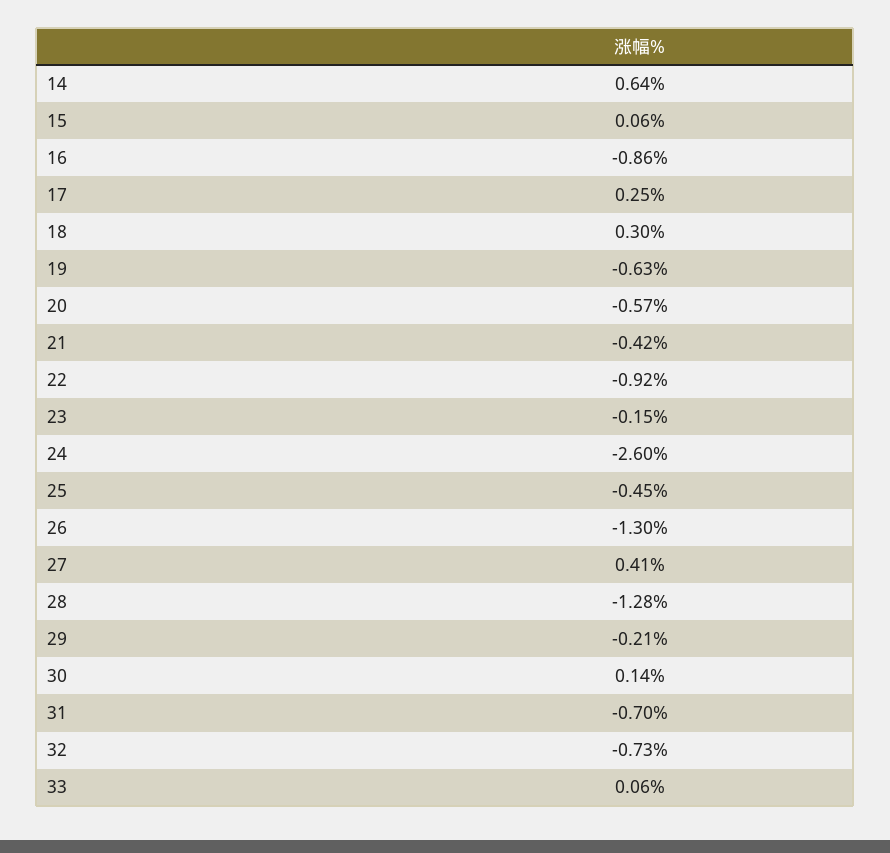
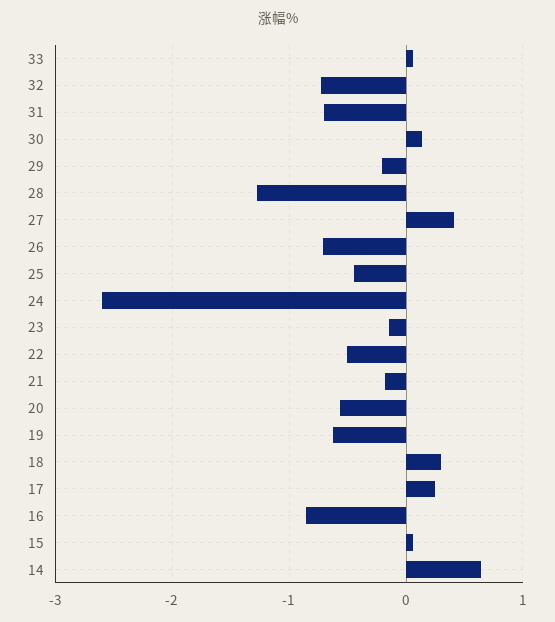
  {
    "14": 0.64,
    "15": 0.06,
    "16": -0.86,
    "17": 0.25,
    "18": 0.3,
    "19": -0.63,
    "20": -0.57,
-   "21": -0.42,
+   "21": -0.2,
-   "22": -0.92,
+   "22": -0.5,
    "23": -0.15,
    "24": -2.6,
    "25": -0.45,
-   "26": -1.3,
+   "26": -0.7,
    "27": 0.41,
    "28": -1.28,
    "29": -0.21,
    "30": 0.14,
    "31": -0.7,
    "32": -0.73,
    "33": 0.06
  }

